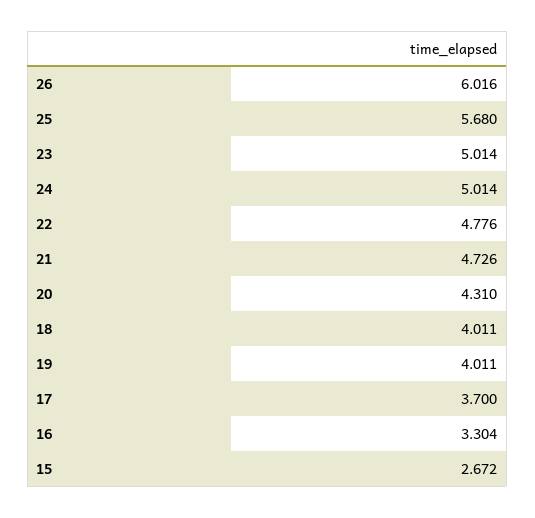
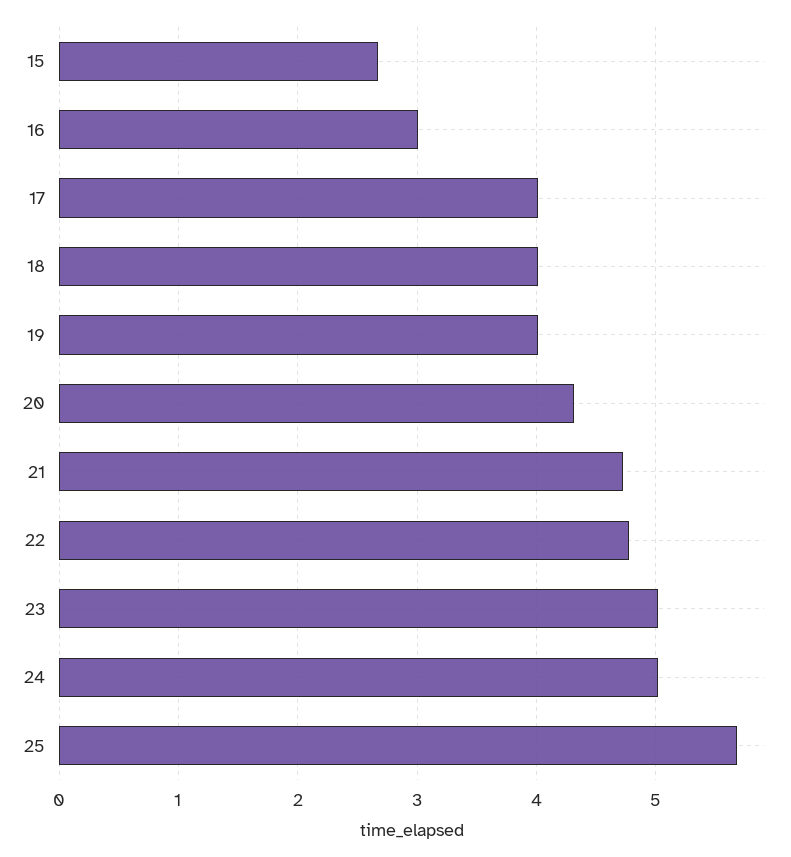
  {
-   "26": 6.016,
    "25": 5.68,
    "23": 5.014,
    "24": 5.014,
    "22": 4.776,
    "21": 4.726,
    "20": 4.31,
    "18": 4.011,
    "19": 4.011,
-   "17": 3.7,
+   "17": 4,
-   "16": 3.304,
+   "16": 3,
    "15": 2.672
  }

